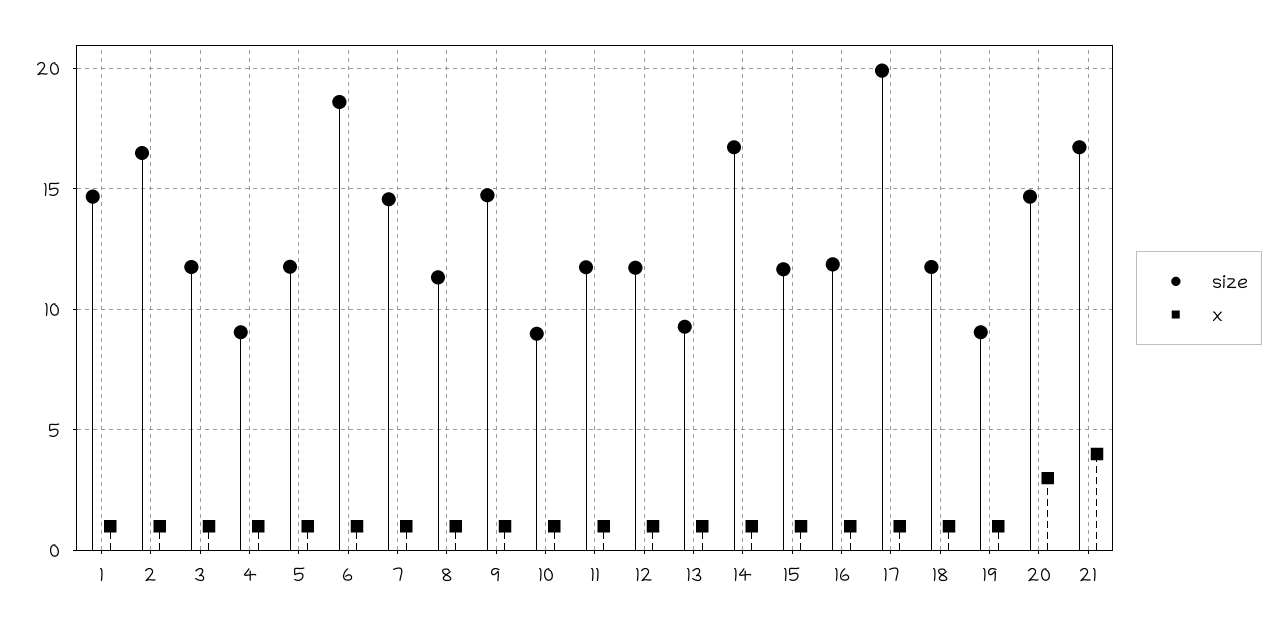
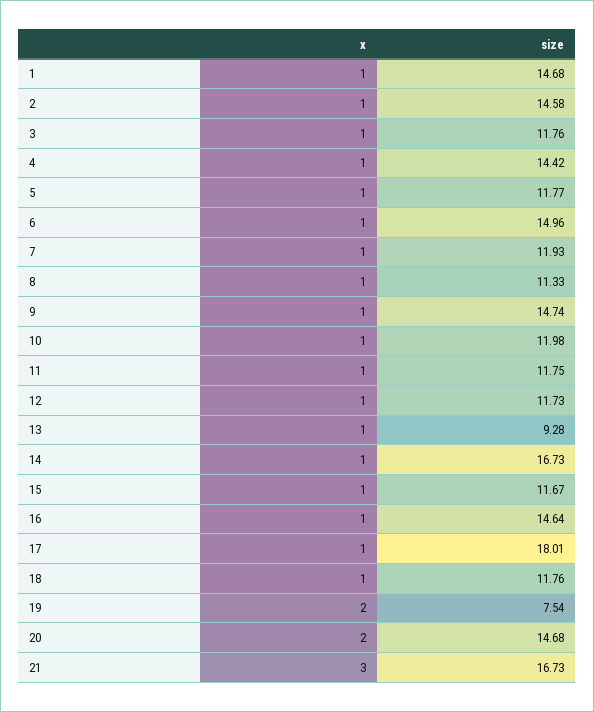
  {
    "size": {
      "1": 14.68,
-     "2": 16.5,
+     "2": 14.58,
      "3": 11.76,
-     "4": 9,
+     "4": 14.42,
      "5": 11.77,
-     "6": 18.5,
+     "6": 14.96,
-     "7": 14.5,
+     "7": 11.93,
      "8": 11.33,
      "9": 14.74,
-     "10": 9,
+     "10": 11.98,
      "11": 11.75,
      "12": 11.73,
      "13": 9.28,
      "14": 16.73,
      "15": 11.67,
-     "16": 12,
+     "16": 14.64,
-     "17": 20,
+     "17": 18.01,
      "18": 11.76,
-     "19": 9,
+     "19": 7.54,
      "20": 14.68,
      "21": 16.73
    },
    "x": {
      "1": 1,
      "2": 1,
      "3": 1,
      "4": 1,
      "5": 1,
      "6": 1,
      "7": 1,
      "8": 1,
      "9": 1,
      "10": 1,
      "11": 1,
      "12": 1,
      "13": 1,
      "14": 1,
      "15": 1,
      "16": 1,
      "17": 1,
      "18": 1,
-     "19": 1,
+     "19": 2,
-     "20": 3,
+     "20": 2,
-     "21": 4
+     "21": 3
    }
  }

